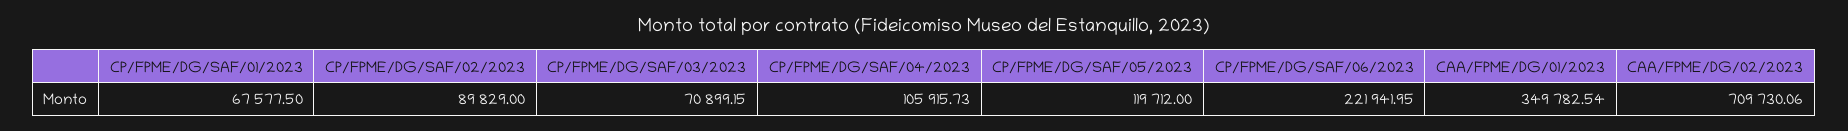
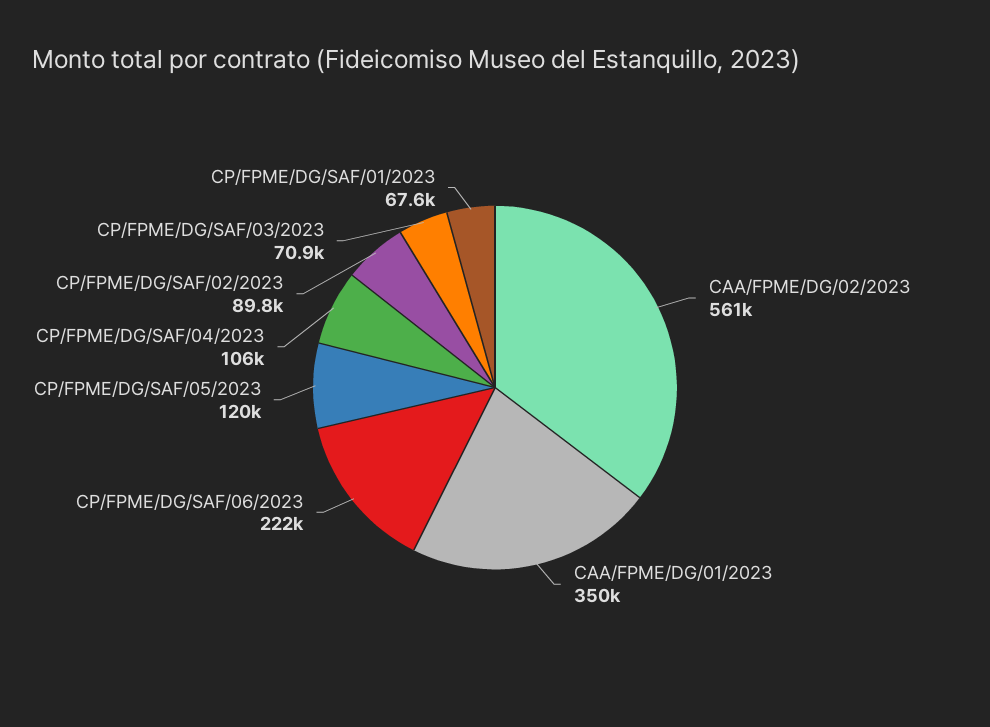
  {
    "CP/FPME/DG/SAF/01/2023": 67577.5,
    "CP/FPME/DG/SAF/02/2023": 89829,
    "CP/FPME/DG/SAF/03/2023": 70899.15,
    "CP/FPME/DG/SAF/04/2023": 105915.73,
    "CP/FPME/DG/SAF/05/2023": 119712,
    "CP/FPME/DG/SAF/06/2023": 221941.95,
    "CAA/FPME/DG/01/2023": 349782.54,
-   "CAA/FPME/DG/02/2023": 709730.06
+   "CAA/FPME/DG/02/2023": 561000
  }

